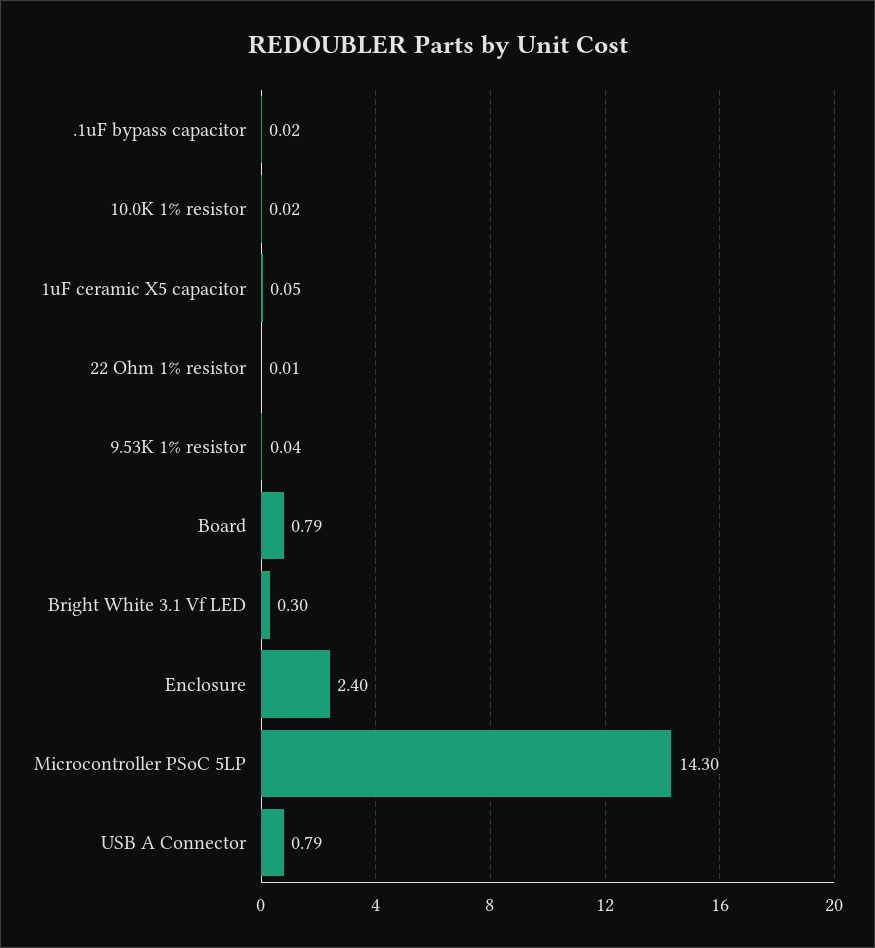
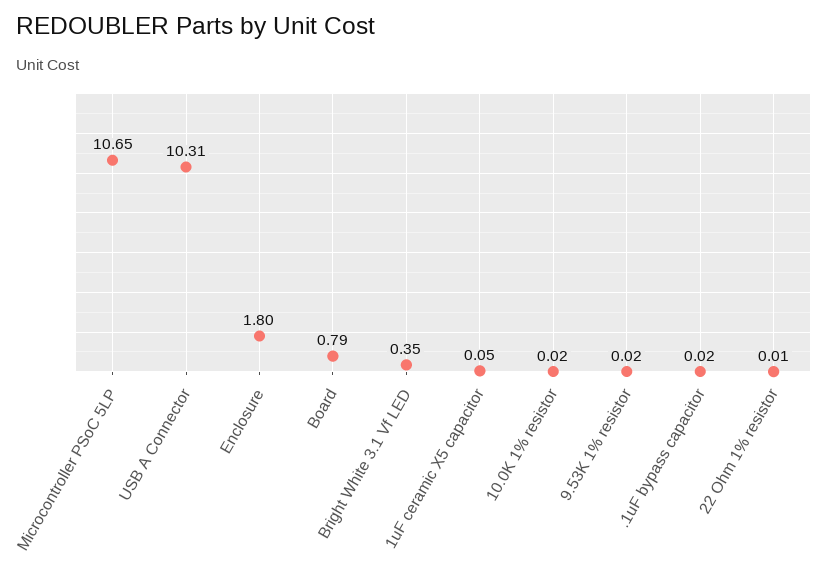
  {
    ".1uF bypass capacitor": 0.02,
    "10.0K 1% resistor": 0.02,
    "1uF ceramic X5 capacitor": 0.05,
    "22 Ohm 1% resistor": 0.01,
-   "9.53K 1% resistor": 0.04,
+   "9.53K 1% resistor": 0.02,
    "Board": 0.79,
-   "Bright White 3.1 Vf LED": 0.3,
+   "Bright White 3.1 Vf LED": 0.35,
-   "Enclosure": 2.4,
+   "Enclosure": 1.8,
-   "Microcontroller PSoC 5LP": 14.3,
+   "Microcontroller PSoC 5LP": 10.65,
-   "USB A Connector": 0.79
+   "USB A Connector": 10.31
  }

